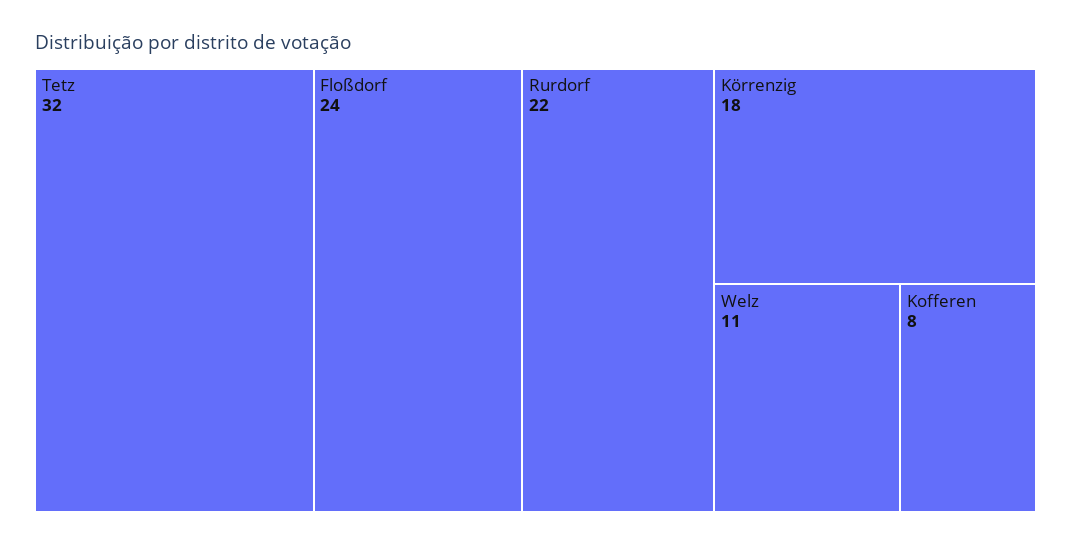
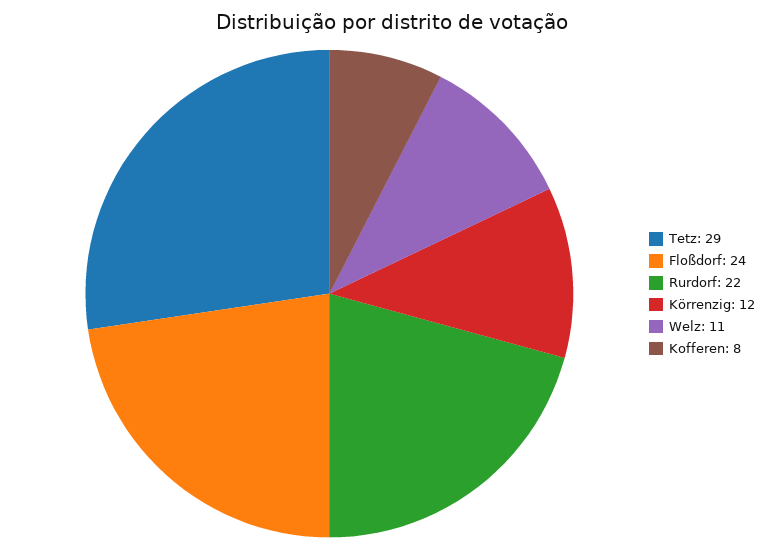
  {
-   "Tetz": 32,
+   "Tetz": 29,
    "Floßdorf": 24,
    "Rurdorf": 22,
-   "Körrenzig": 18,
+   "Körrenzig": 12,
    "Welz": 11,
    "Kofferen": 8
  }

